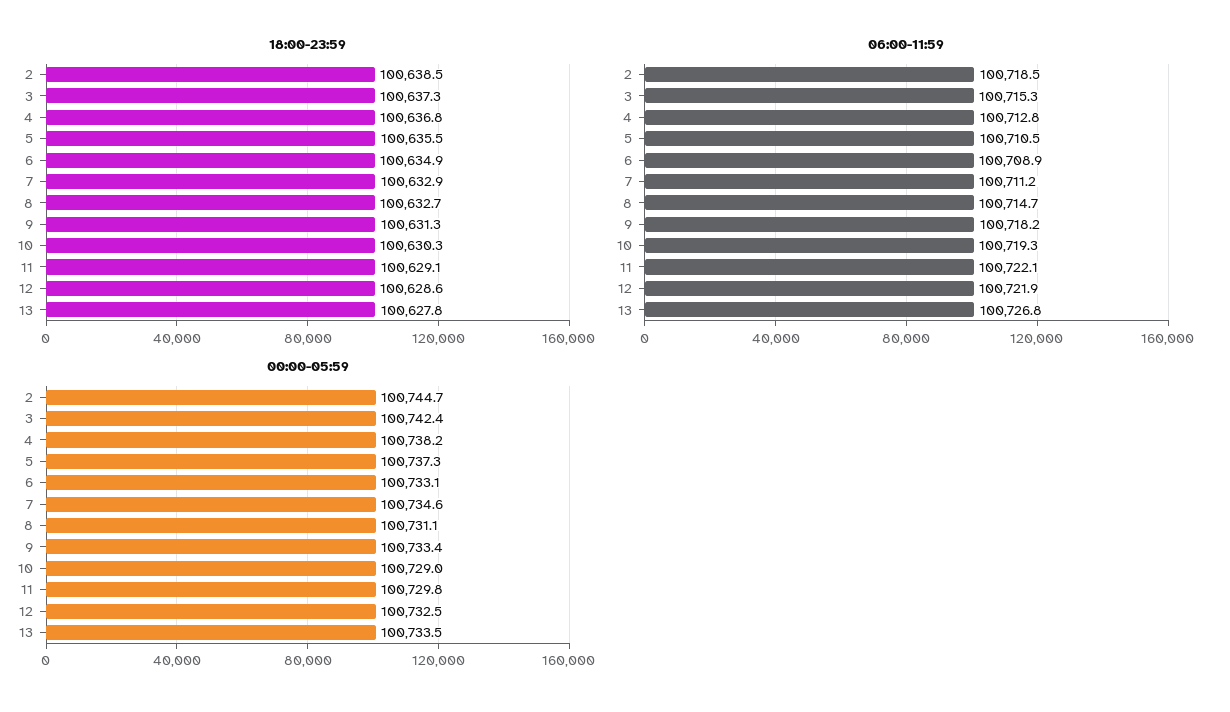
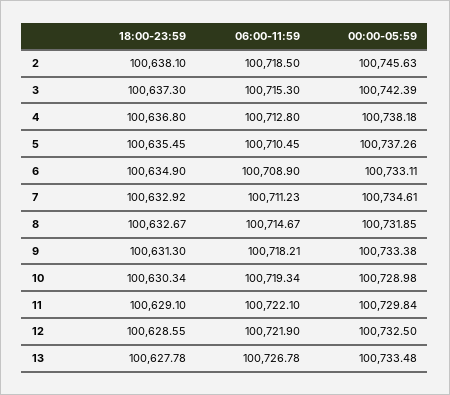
  {
    "18:00-23:59": {
-     "2": 100638.5,
+     "2": 100638.1,
      "3": 100637.3,
      "4": 100636.8,
      "5": 100635.45,
      "6": 100634.9,
      "7": 100632.92,
      "8": 100632.67,
      "9": 100631.3,
      "10": 100630.34,
      "11": 100629.1,
      "12": 100628.55,
      "13": 100627.78
    },
    "06:00-11:59": {
      "2": 100718.5,
      "3": 100715.3,
      "4": 100712.8,
      "5": 100710.45,
      "6": 100708.9,
      "7": 100711.23,
      "8": 100714.67,
      "9": 100718.21,
      "10": 100719.34,
      "11": 100722.1,
      "12": 100721.9,
      "13": 100726.78
    },
    "00:00-05:59": {
-     "2": 100744.7,
+     "2": 100745.63,
      "3": 100742.39,
      "4": 100738.18,
      "5": 100737.26,
      "6": 100733.11,
      "7": 100734.61,
-     "8": 100731.1,
+     "8": 100731.85,
      "9": 100733.38,
      "10": 100728.98,
      "11": 100729.84,
      "12": 100732.5,
      "13": 100733.48
    }
  }

